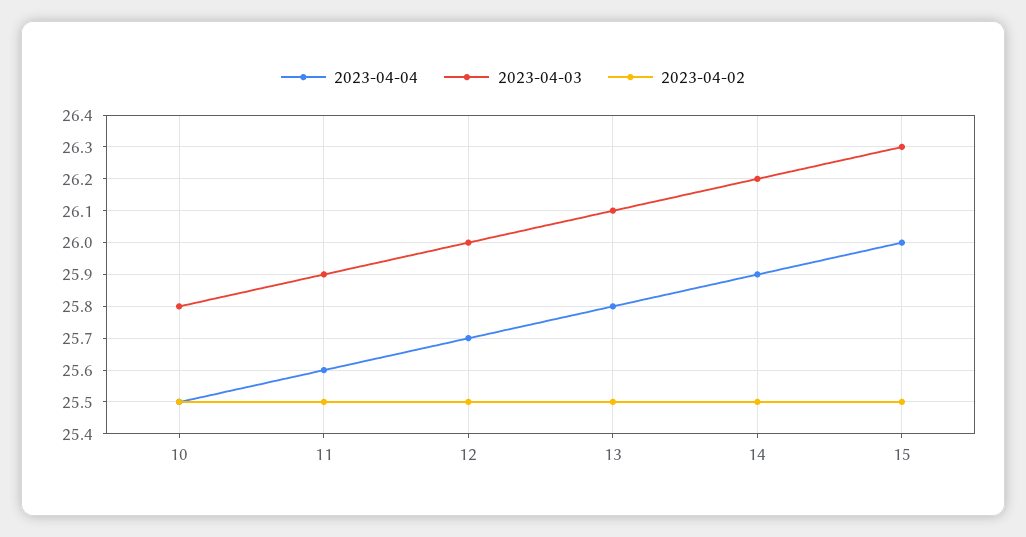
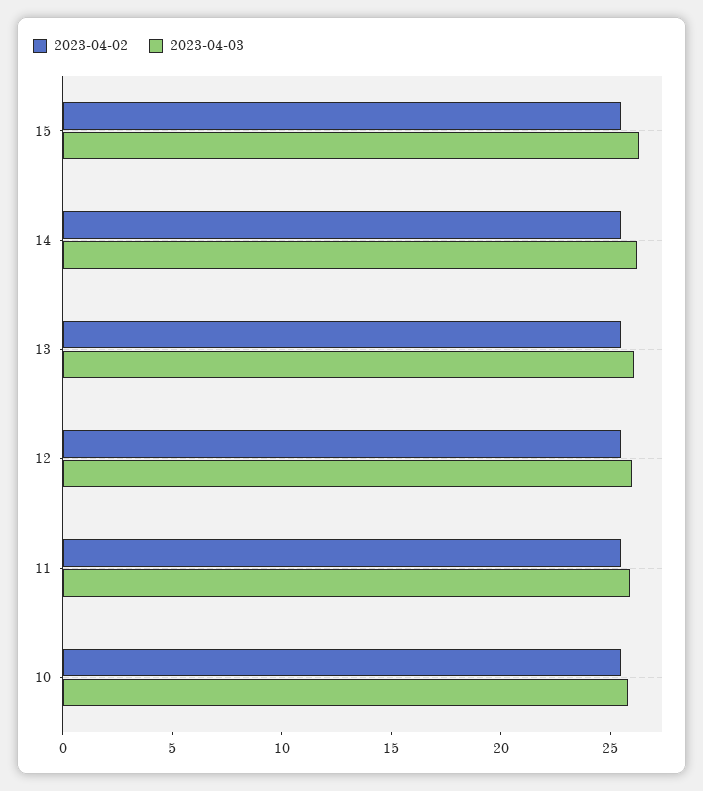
  {
-   "2023-04-04": {
-     "10": 25.5,
-     "11": 25.6,
-     "12": 25.7,
-     "13": 25.8,
-     "14": 25.9,
-     "15": 26
-   },
    "2023-04-03": {
      "10": 25.8,
      "11": 25.9,
      "12": 26,
      "13": 26.1,
      "14": 26.2,
      "15": 26.3
    },
    "2023-04-02": {
      "10": 25.5,
      "11": 25.5,
      "12": 25.5,
      "13": 25.5,
      "14": 25.5,
      "15": 25.5
    }
  }

